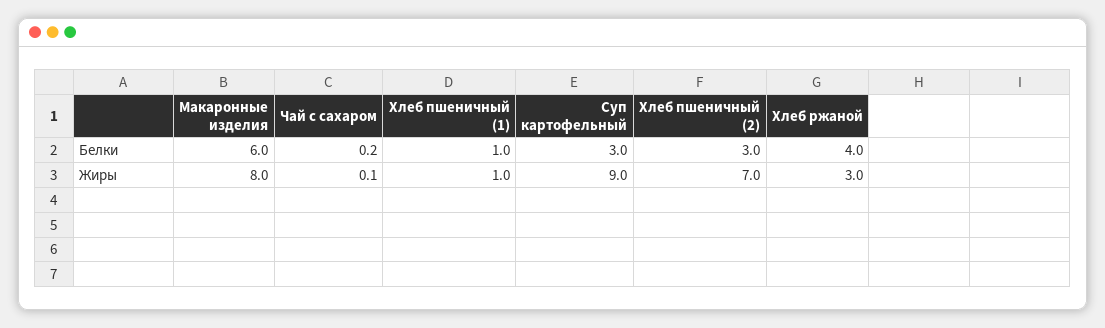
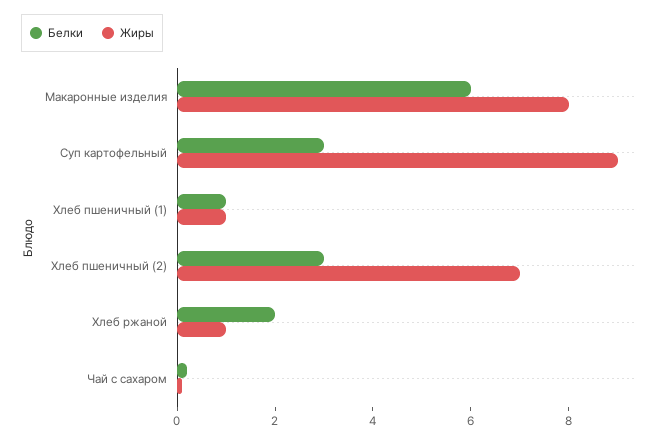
  {
    "Белки": {
      "Макаронные изделия": 6,
      "Чай с сахаром": 0.2,
      "Хлеб пшеничный (1)": 1,
      "Суп картофельный": 3,
      "Хлеб пшеничный (2)": 3,
-     "Хлеб ржаной": 4
+     "Хлеб ржаной": 2
    },
    "Жиры": {
      "Макаронные изделия": 8,
      "Чай с сахаром": 0.1,
      "Хлеб пшеничный (1)": 1,
      "Суп картофельный": 9,
      "Хлеб пшеничный (2)": 7,
-     "Хлеб ржаной": 3
+     "Хлеб ржаной": 1
    }
  }

